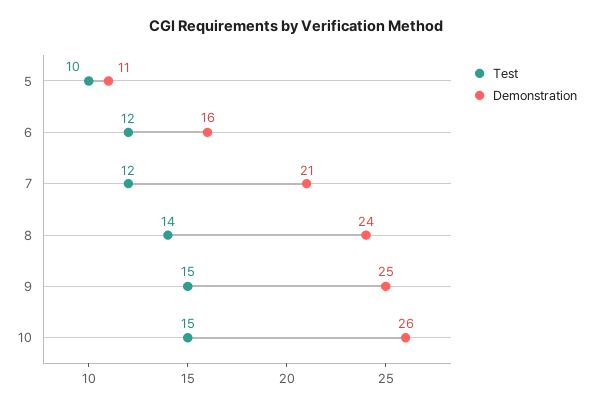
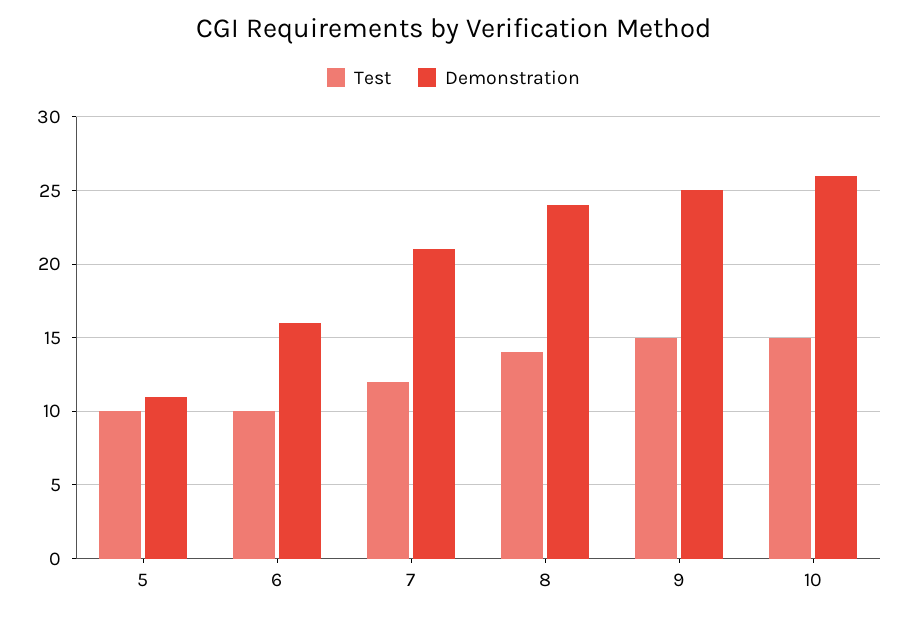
  {
    "Test": {
      "5": 10,
-     "6": 12,
+     "6": 10,
      "7": 12,
      "8": 14,
      "9": 15,
      "10": 15
    },
    "Demonstration": {
      "5": 11,
      "6": 16,
      "7": 21,
      "8": 24,
      "9": 25,
      "10": 26
    }
  }

